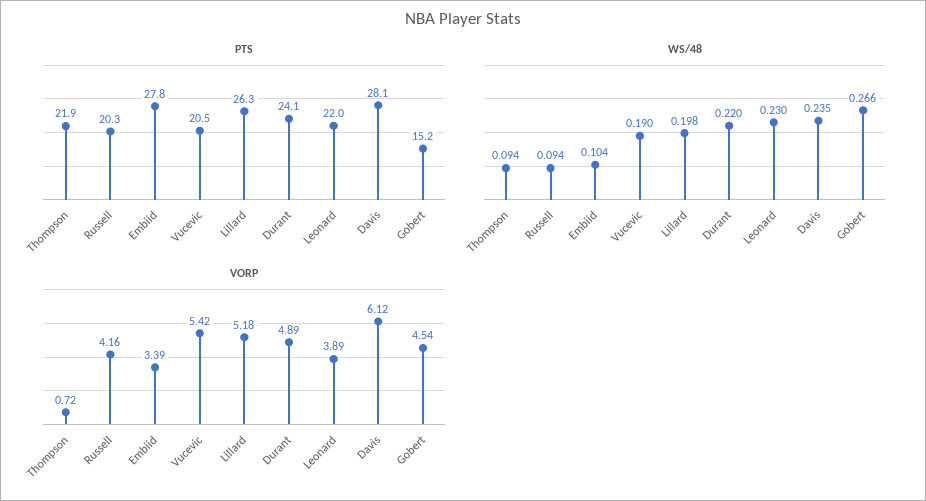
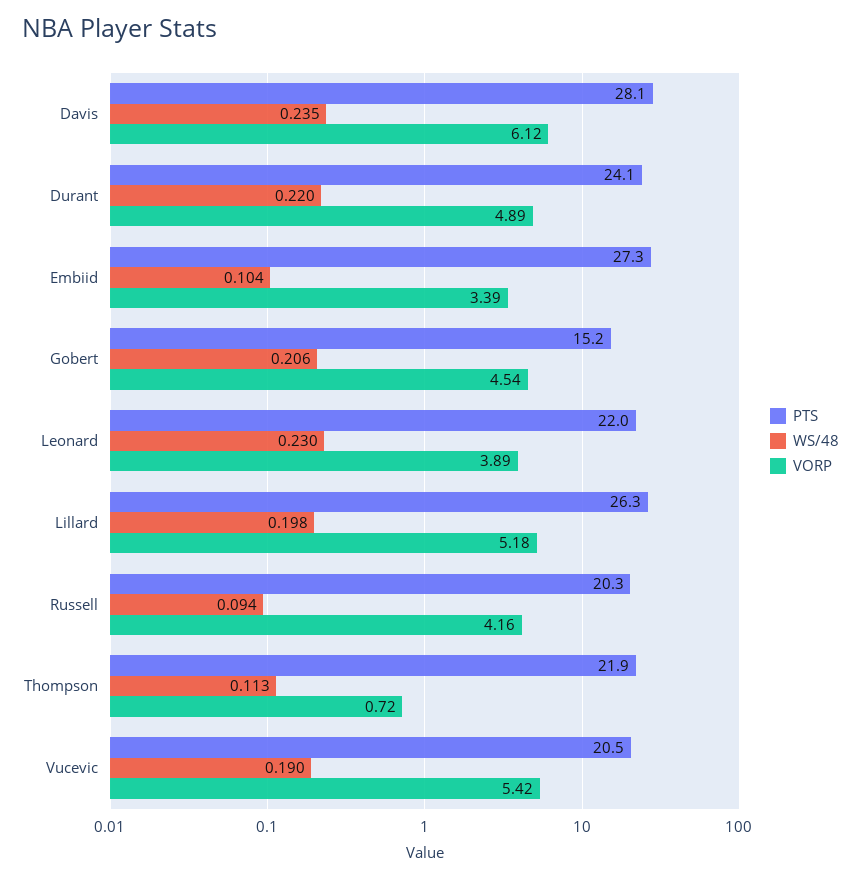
  {
    "PTS": {
      "Thompson": 21.9,
      "Russell": 20.3,
-     "Embiid": 27.8,
+     "Embiid": 27.3,
      "Vucevic": 20.5,
      "Lillard": 26.3,
      "Durant": 24.1,
      "Leonard": 22,
      "Davis": 28.1,
      "Gobert": 15.2
    },
    "WS/48": {
-     "Thompson": 0.094,
+     "Thompson": 0.113,
      "Russell": 0.094,
      "Embiid": 0.104,
      "Vucevic": 0.19,
      "Lillard": 0.198,
      "Durant": 0.22,
      "Leonard": 0.23,
      "Davis": 0.235,
-     "Gobert": 0.266
+     "Gobert": 0.206
    },
    "VORP": {
      "Thompson": 0.72,
      "Russell": 4.16,
      "Embiid": 3.39,
      "Vucevic": 5.42,
      "Lillard": 5.18,
      "Durant": 4.89,
      "Leonard": 3.89,
      "Davis": 6.12,
      "Gobert": 4.54
    }
  }

